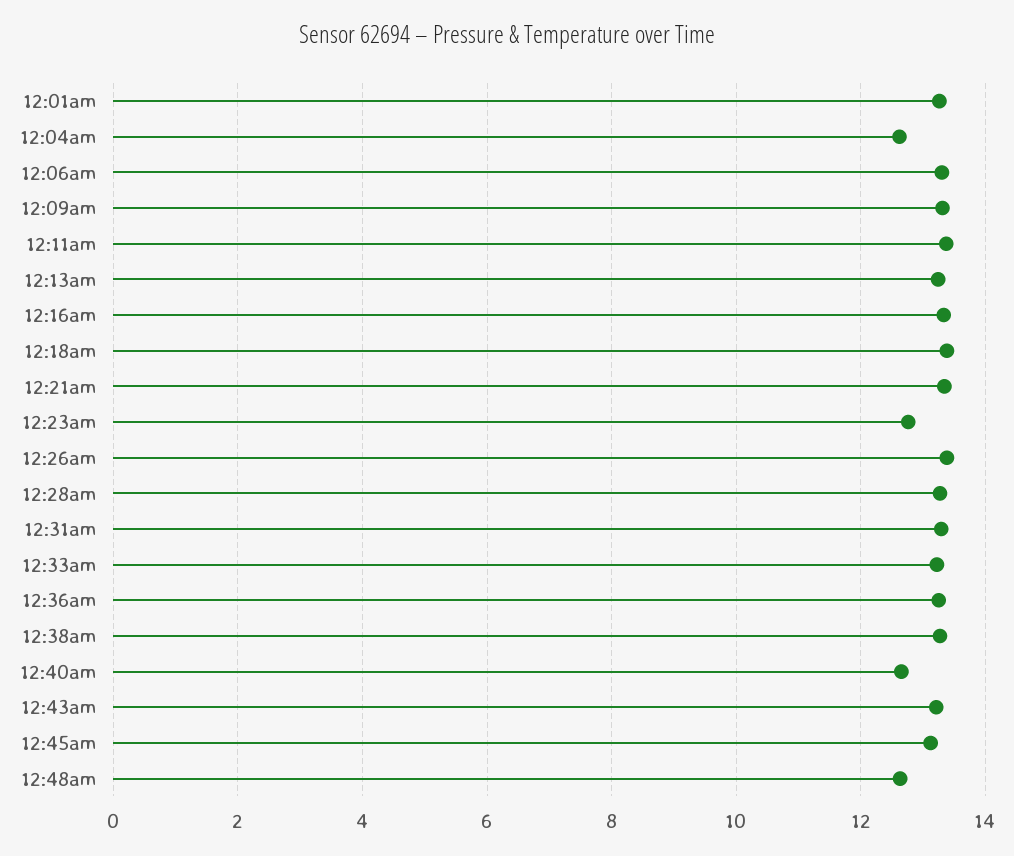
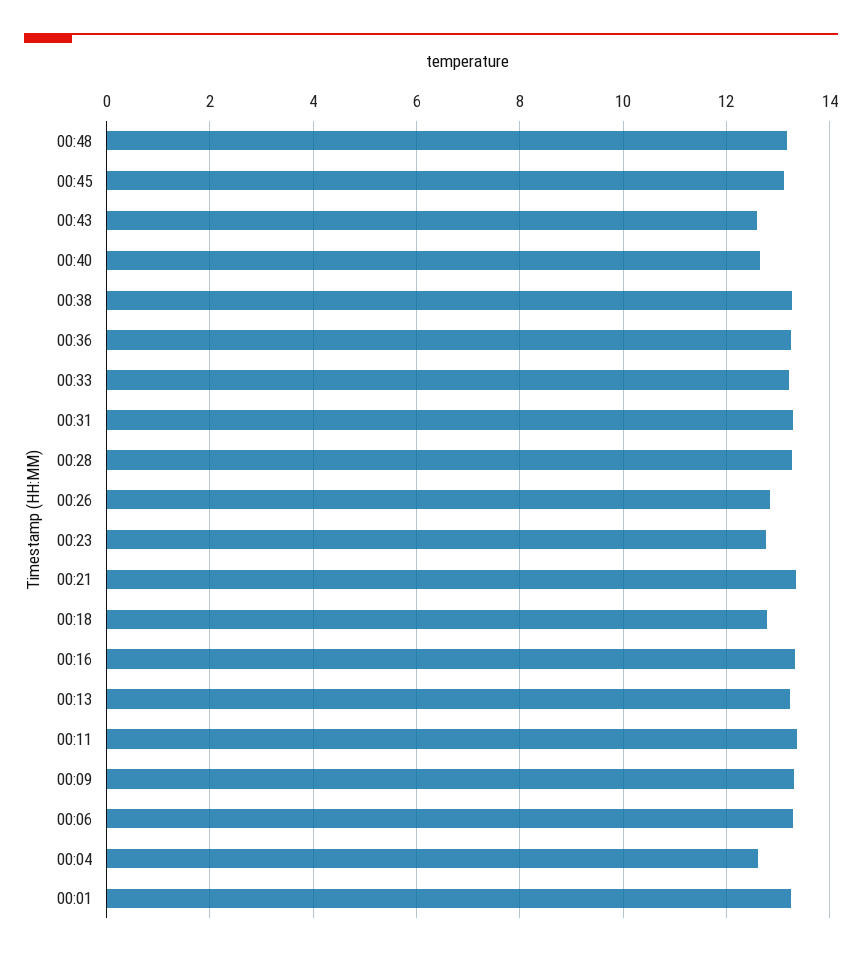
  {
    "12:01am": 13.2,
    "12:04am": 12.6,
    "12:06am": 13.4,
    "12:09am": 13.4,
    "12:11am": 13.4,
    "12:13am": 13.2,
    "12:16am": 13.4,
-   "12:18am": 13.4,
+   "12:18am": 12.8,
    "12:21am": 13.4,
    "12:23am": 12.8,
-   "12:26am": 13.4,
+   "12:26am": 12.8,
    "12:28am": 13.2,
    "12:31am": 13.2,
    "12:33am": 13.2,
    "12:36am": 13.2,
    "12:38am": 13.2,
    "12:40am": 12.6,
-   "12:43am": 13.2,
+   "12:43am": 12.6,
    "12:45am": 13.2,
-   "12:48am": 12.6
+   "12:48am": 13.2
  }

